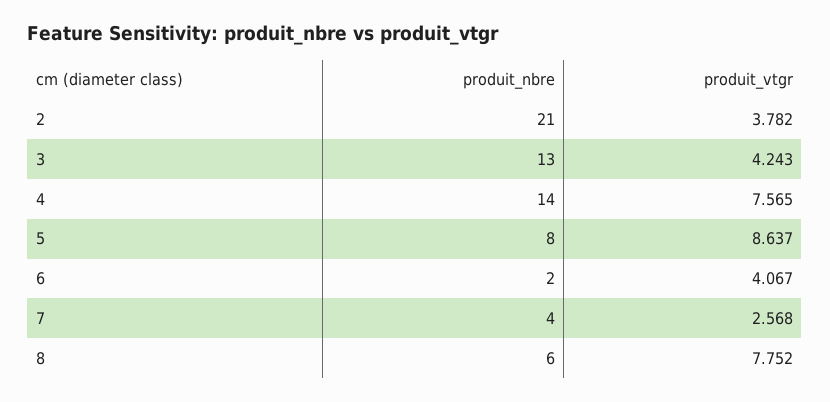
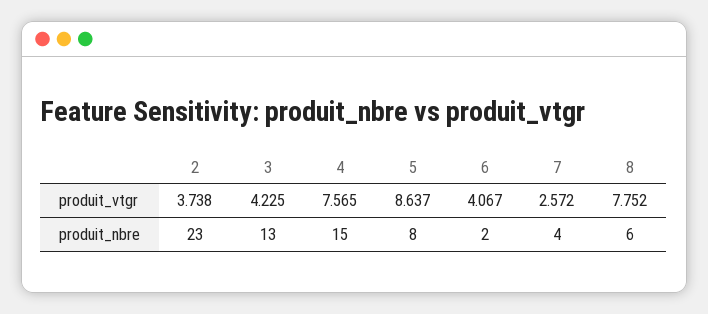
  {
    "produit_nbre": {
-     "2": 21,
+     "2": 23,
      "3": 13,
-     "4": 14,
+     "4": 15,
      "5": 8,
      "6": 2,
      "7": 4,
      "8": 6
    },
    "produit_vtgr": {
-     "2": 3.782,
+     "2": 3.738,
-     "3": 4.243,
+     "3": 4.225,
      "4": 7.565,
      "5": 8.637,
      "6": 4.067,
-     "7": 2.568,
+     "7": 2.572,
      "8": 7.752
    }
  }

